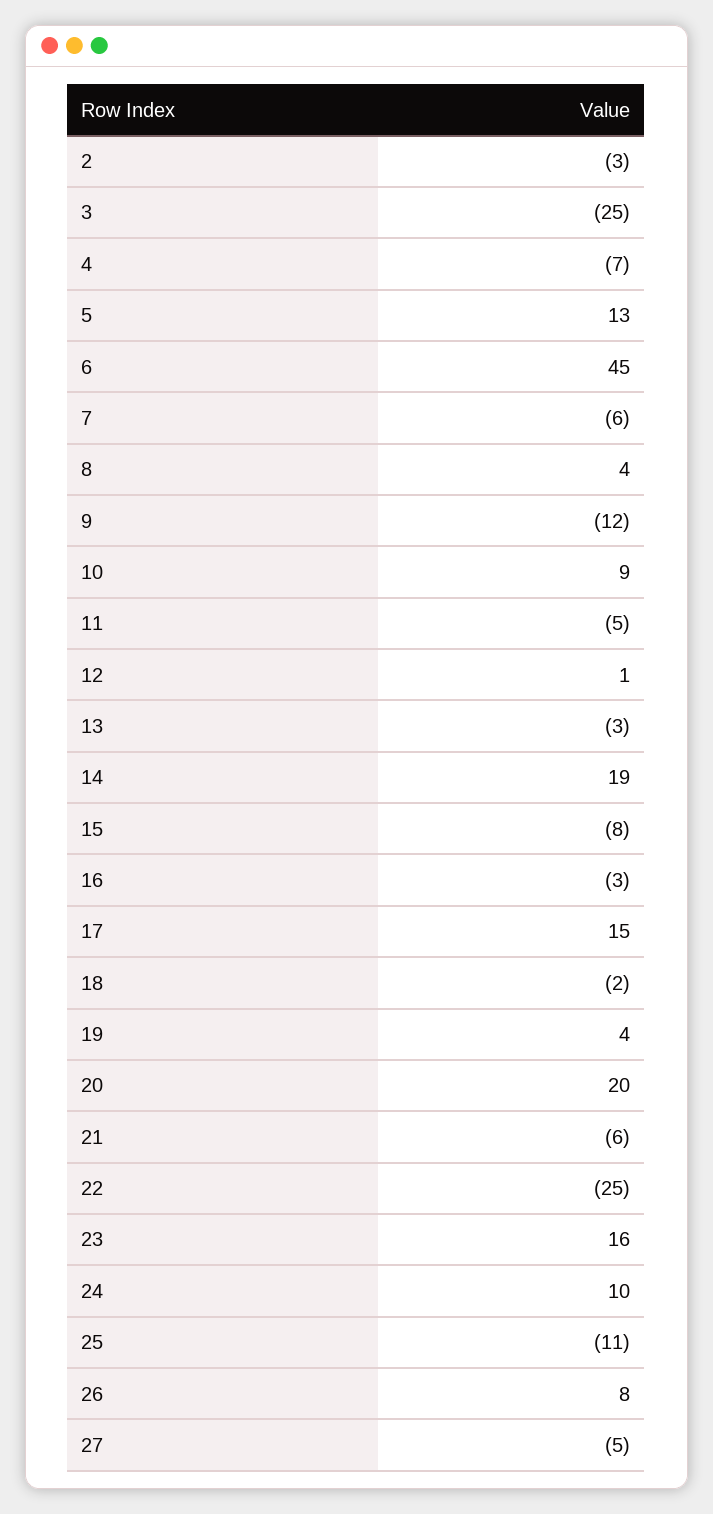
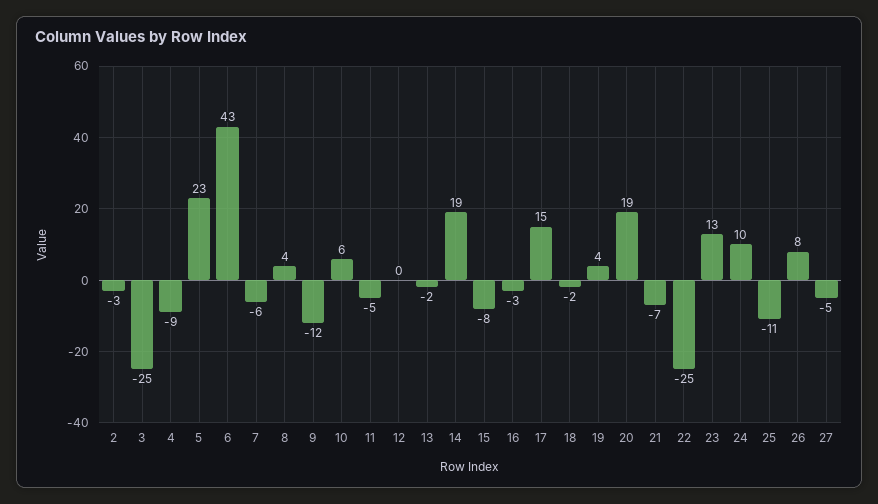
  {
    "2": -3,
    "3": -25,
-   "4": -7,
+   "4": -9,
-   "5": 13,
+   "5": 23,
-   "6": 45,
+   "6": 43,
    "7": -6,
    "8": 4,
    "9": -12,
-   "10": 9,
+   "10": 6,
    "11": -5,
-   "12": 1,
+   "12": 0,
-   "13": -3,
+   "13": -2,
    "14": 19,
    "15": -8,
    "16": -3,
    "17": 15,
    "18": -2,
    "19": 4,
-   "20": 20,
+   "20": 19,
-   "21": -6,
+   "21": -7,
    "22": -25,
-   "23": 16,
+   "23": 13,
    "24": 10,
    "25": -11,
    "26": 8,
    "27": -5
  }

